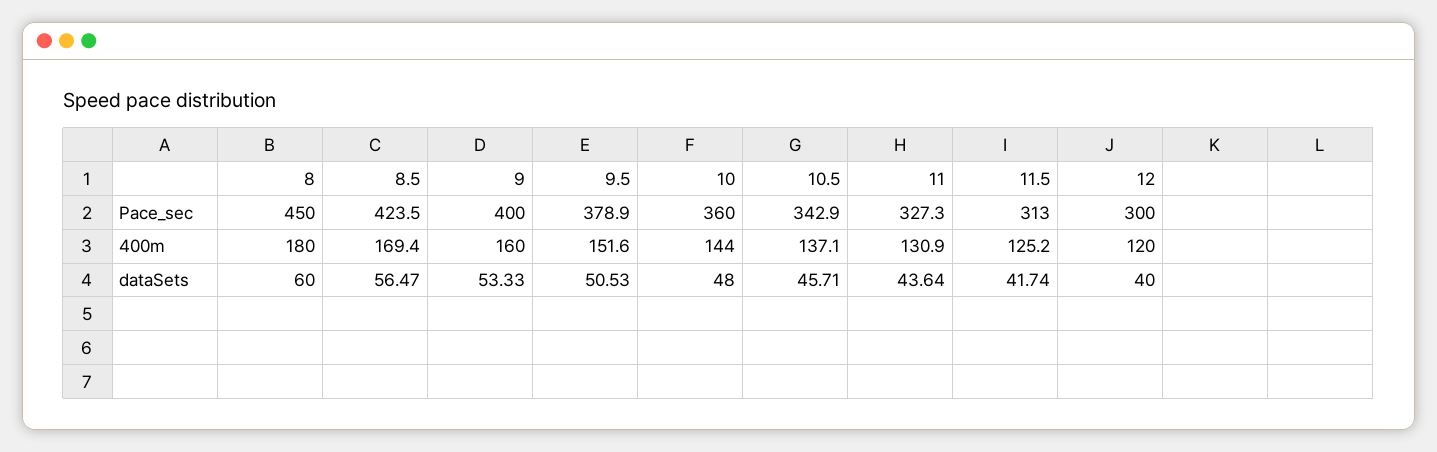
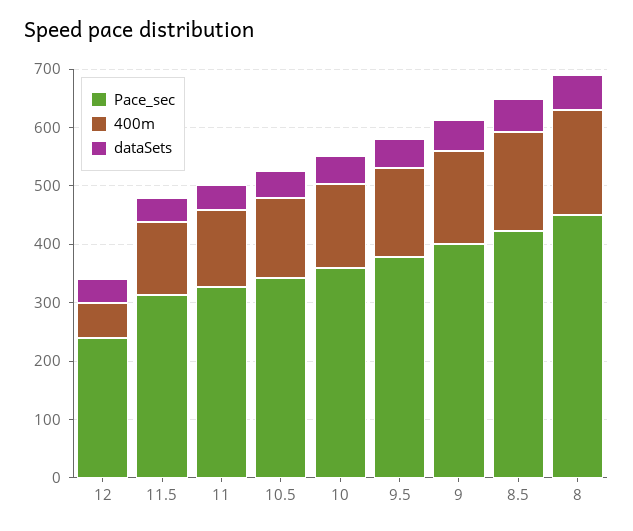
  {
    "Pace_sec": {
      "8": 450,
      "8.5": 423.5,
      "9": 400,
      "9.5": 378.9,
      "10": 360,
      "10.5": 342.9,
      "11": 327.3,
      "11.5": 313,
-     "12": 300
+     "12": 240
    },
    "400m": {
      "8": 180,
      "8.5": 169.4,
      "9": 160,
      "9.5": 151.6,
      "10": 144,
      "10.5": 137.1,
      "11": 130.9,
      "11.5": 125.2,
-     "12": 120
+     "12": 60
    },
    "dataSets": {
      "8": 60,
      "8.5": 56.47,
      "9": 53.33,
      "9.5": 50.53,
      "10": 48,
      "10.5": 45.71,
      "11": 43.64,
      "11.5": 41.74,
      "12": 40
    }
  }

